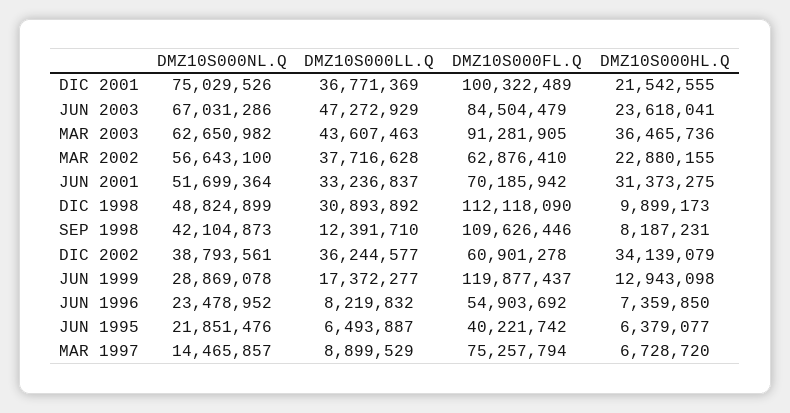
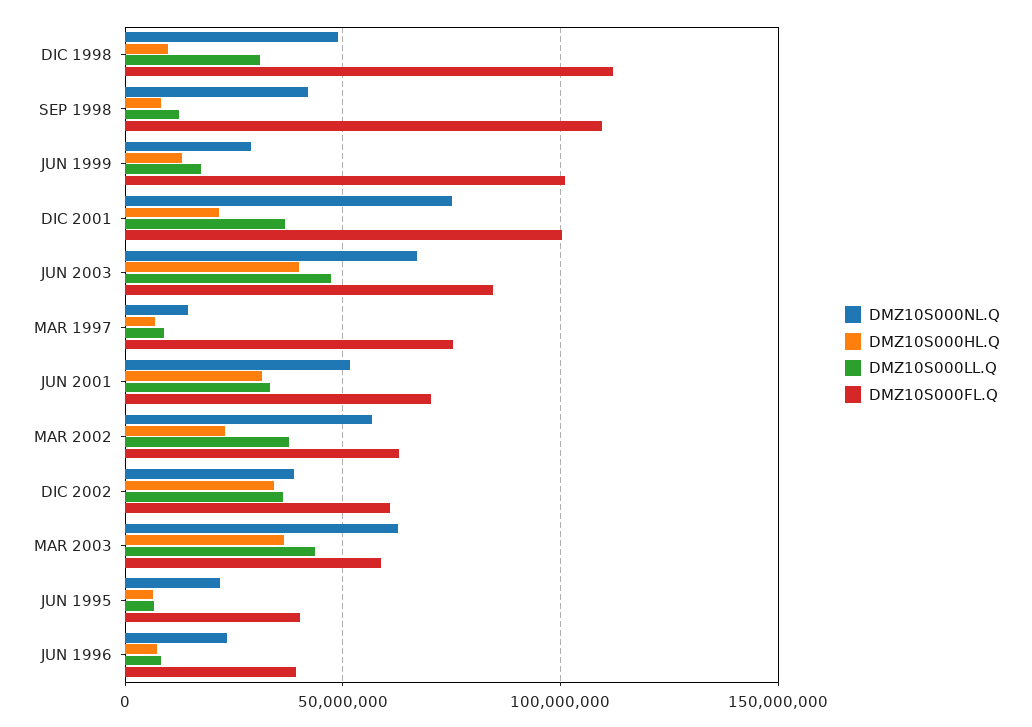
  {
    "DMZ10S000NL.Q": {
      "DIC 2001": 75029526,
      "JUN 2003": 67031286,
      "MAR 2003": 62650982,
      "MAR 2002": 56643100,
      "JUN 2001": 51699364,
      "DIC 1998": 48824899,
      "SEP 1998": 42104873,
      "DIC 2002": 38793561,
      "JUN 1999": 28869078,
      "JUN 1996": 23478952,
      "JUN 1995": 21851476,
      "MAR 1997": 14465857
    },
    "DMZ10S000LL.Q": {
      "DIC 2001": 36771369,
      "JUN 2003": 47272929,
      "MAR 2003": 43607463,
      "MAR 2002": 37716628,
      "JUN 2001": 33236837,
      "DIC 1998": 30893892,
      "SEP 1998": 12391710,
      "DIC 2002": 36244577,
      "JUN 1999": 17372277,
      "JUN 1996": 8219832,
      "JUN 1995": 6493887,
      "MAR 1997": 8899529
    },
    "DMZ10S000FL.Q": {
      "DIC 2001": 100322489,
      "JUN 2003": 84504479,
-     "MAR 2003": 91281905,
+     "MAR 2003": 60000000,
      "MAR 2002": 62876410,
      "JUN 2001": 70185942,
      "DIC 1998": 112118090,
      "SEP 1998": 109626446,
      "DIC 2002": 60901278,
-     "JUN 1999": 119877437,
+     "JUN 1999": 100000000,
-     "JUN 1996": 54903692,
+     "JUN 1996": 40000000,
      "JUN 1995": 40221742,
      "MAR 1997": 75257794
    },
    "DMZ10S000HL.Q": {
      "DIC 2001": 21542555,
-     "JUN 2003": 23618041,
+     "JUN 2003": 40000000,
      "MAR 2003": 36465736,
      "MAR 2002": 22880155,
      "JUN 2001": 31373275,
      "DIC 1998": 9899173,
      "SEP 1998": 8187231,
      "DIC 2002": 34139079,
      "JUN 1999": 12943098,
      "JUN 1996": 7359850,
      "JUN 1995": 6379077,
      "MAR 1997": 6728720
    }
  }

